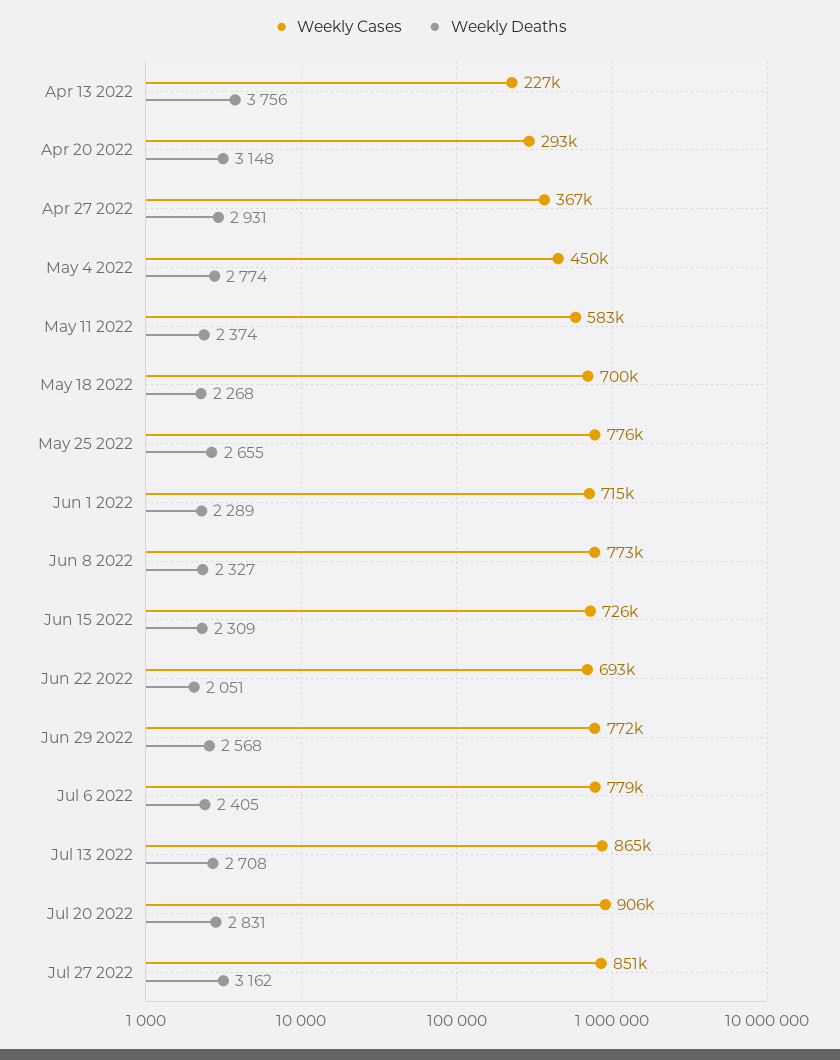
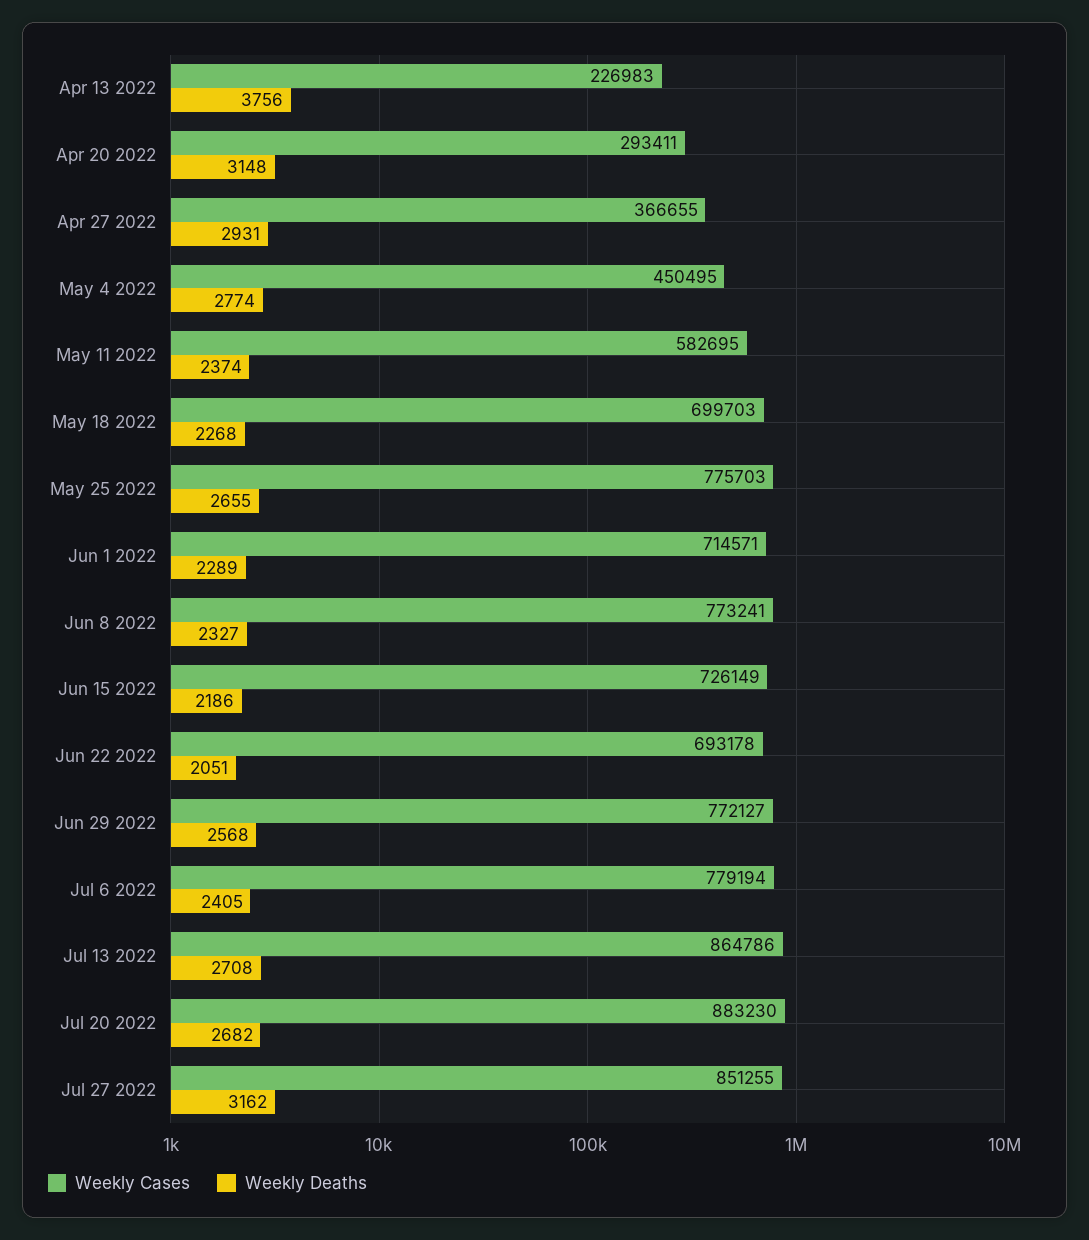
  {
    "Weekly Cases": {
      "Apr 13 2022": 226983,
      "Apr 20 2022": 293411,
      "Apr 27 2022": 366655,
      "May 4 2022": 450495,
      "May 11 2022": 582695,
      "May 18 2022": 699703,
      "May 25 2022": 775703,
      "Jun 1 2022": 714571,
      "Jun 8 2022": 773241,
      "Jun 15 2022": 726149,
      "Jun 22 2022": 693178,
      "Jun 29 2022": 772127,
      "Jul 6 2022": 779194,
      "Jul 13 2022": 864786,
-     "Jul 20 2022": 906000,
+     "Jul 20 2022": 883230,
      "Jul 27 2022": 851255
    },
    "Weekly Deaths": {
      "Apr 13 2022": 3756,
      "Apr 20 2022": 3148,
      "Apr 27 2022": 2931,
      "May 4 2022": 2774,
      "May 11 2022": 2374,
      "May 18 2022": 2268,
      "May 25 2022": 2655,
      "Jun 1 2022": 2289,
      "Jun 8 2022": 2327,
-     "Jun 15 2022": 2309,
+     "Jun 15 2022": 2186,
      "Jun 22 2022": 2051,
      "Jun 29 2022": 2568,
      "Jul 6 2022": 2405,
      "Jul 13 2022": 2708,
-     "Jul 20 2022": 2831,
+     "Jul 20 2022": 2682,
      "Jul 27 2022": 3162
    }
  }

